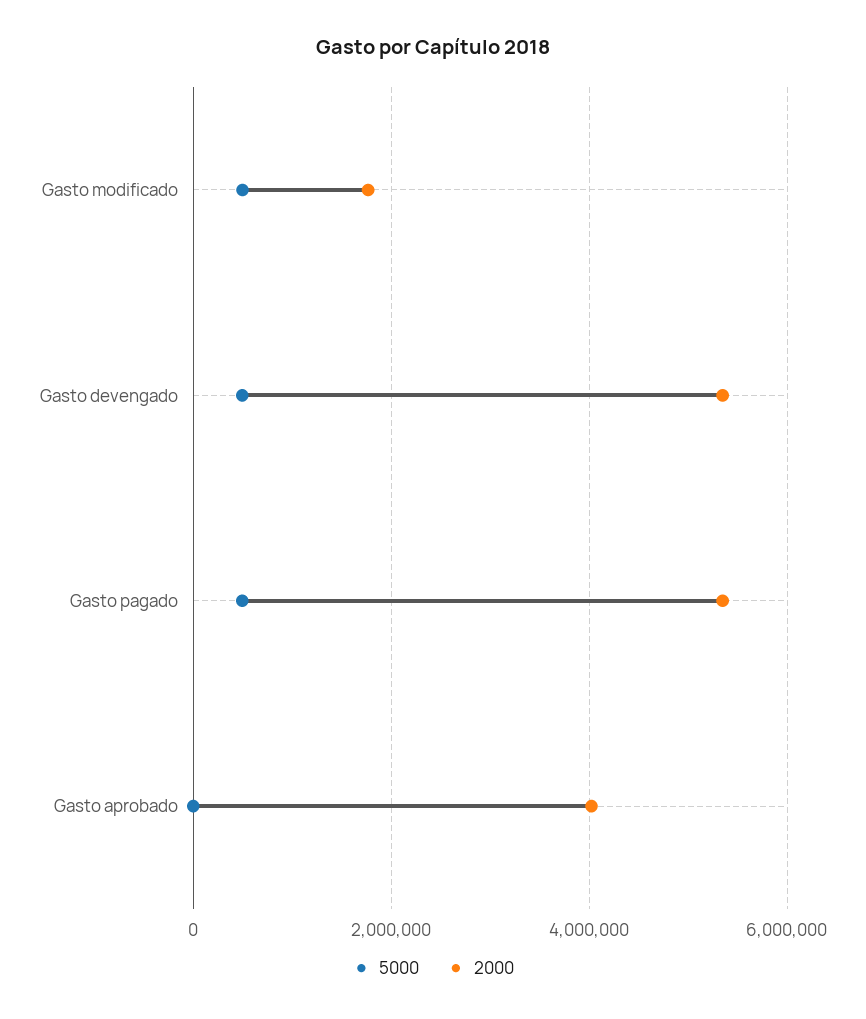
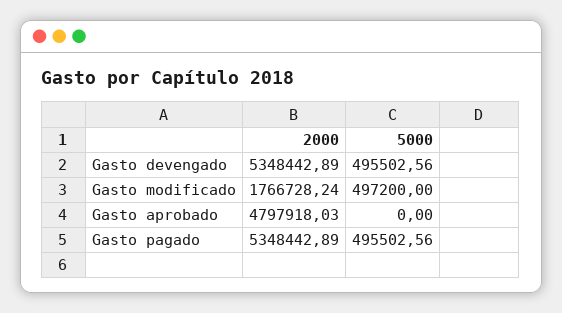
  {
    "5000": {
      "Gasto modificado": 497200,
      "Gasto devengado": 495502.56,
      "Gasto pagado": 495502.56,
      "Gasto aprobado": 0
    },
    "2000": {
      "Gasto modificado": 1766728.24,
      "Gasto devengado": 5348442.89,
      "Gasto pagado": 5348442.89,
-     "Gasto aprobado": 4000000
+     "Gasto aprobado": 4797918.03
    }
  }

